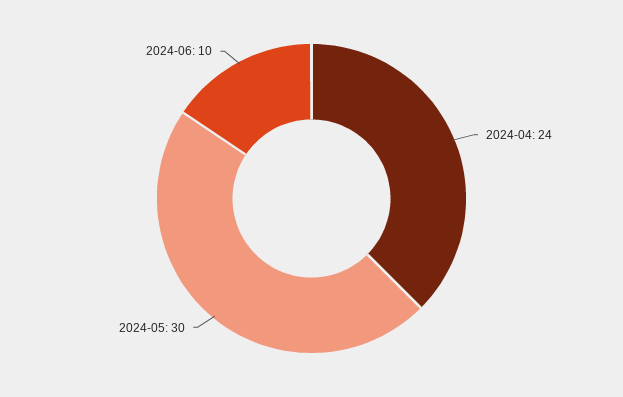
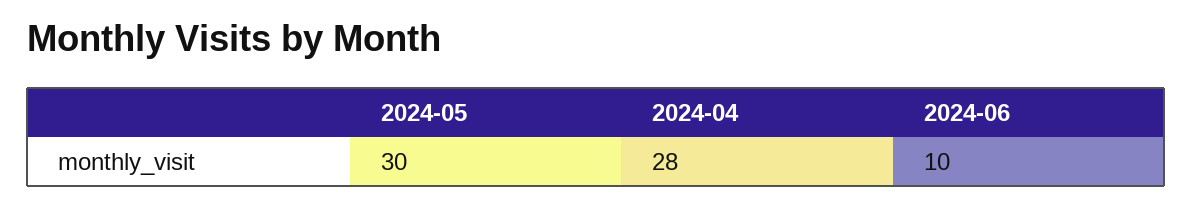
  {
-   "2024-04": 24,
+   "2024-04": 28,
    "2024-05": 30,
    "2024-06": 10
  }

